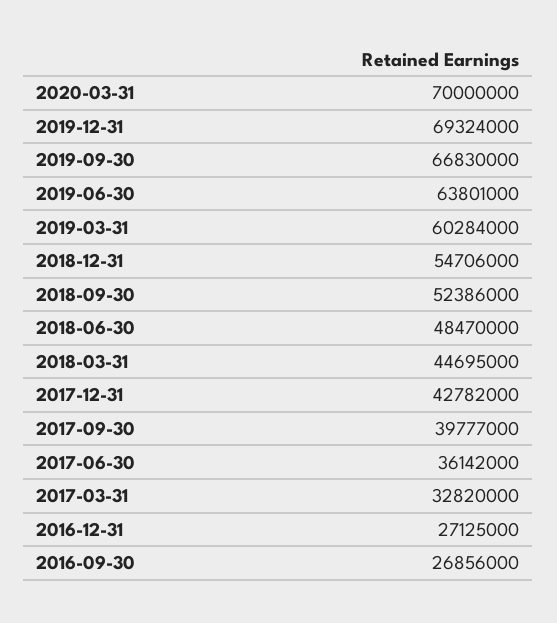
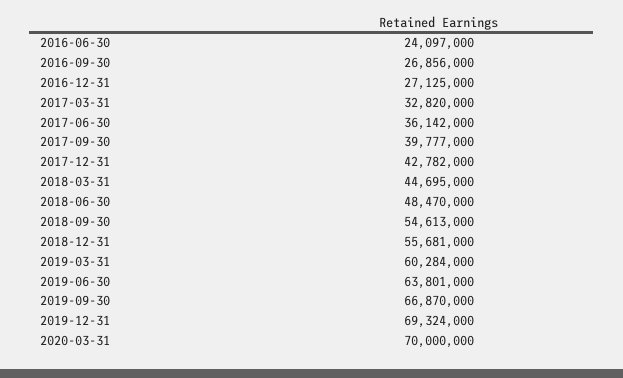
  {
    "2020-03-31": 70000000,
    "2019-12-31": 69324000,
-   "2019-09-30": 66830000,
+   "2019-09-30": 66870000,
    "2019-06-30": 63801000,
    "2019-03-31": 60284000,
-   "2018-12-31": 54706000,
+   "2018-12-31": 55681000,
-   "2018-09-30": 52386000,
+   "2018-09-30": 54613000,
    "2018-06-30": 48470000,
    "2018-03-31": 44695000,
    "2017-12-31": 42782000,
    "2017-09-30": 39777000,
    "2017-06-30": 36142000,
    "2017-03-31": 32820000,
    "2016-12-31": 27125000,
-   "2016-09-30": 26856000
+   "2016-09-30": 26856000,
+   "2016-06-30": 24097000
  }

